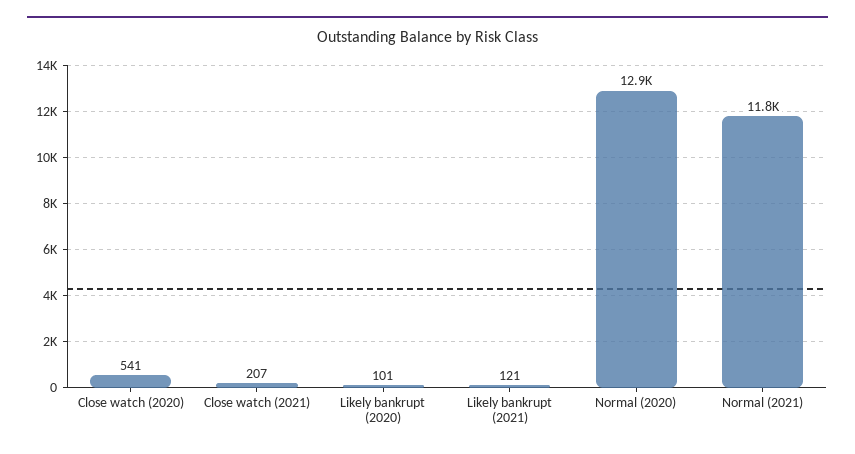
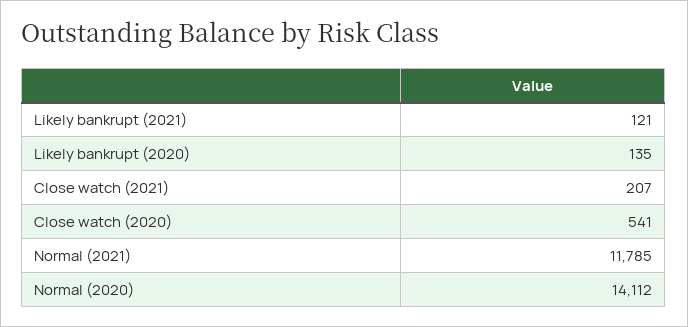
  {
    "Close watch (2020)": 541,
    "Close watch (2021)": 207,
-   "Likely bankrupt (2020)": 101,
+   "Likely bankrupt (2020)": 135,
    "Likely bankrupt (2021)": 121,
-   "Normal (2020)": 12900,
+   "Normal (2020)": 14112,
    "Normal (2021)": 11785
  }

